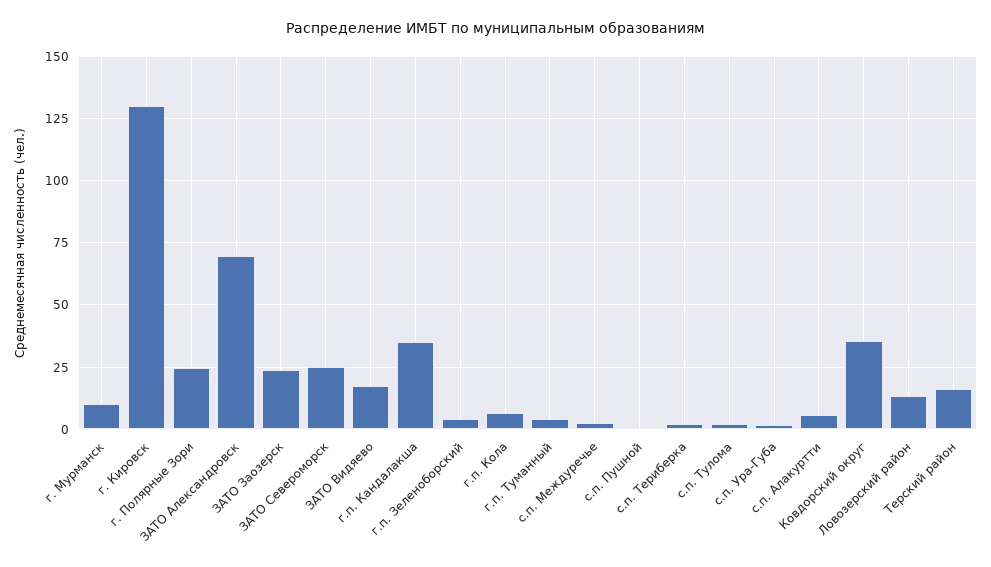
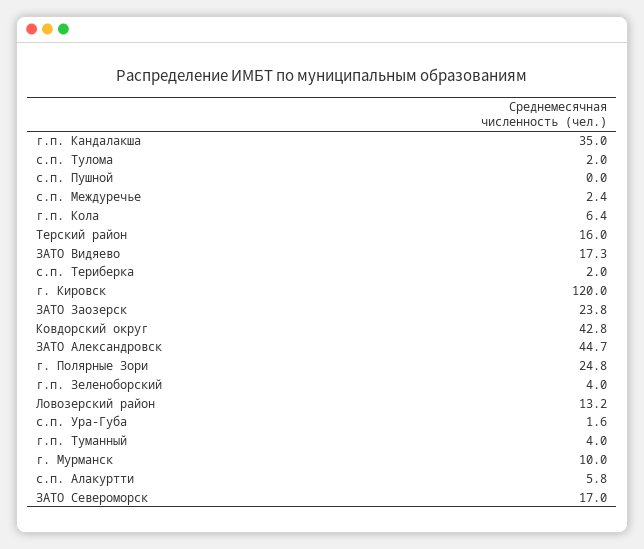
  {
    "г. Мурманск": 10,
-   "г. Кировск": 130,
+   "г. Кировск": 120,
    "г. Полярные Зори": 24.8,
-   "ЗАТО Александровск": 70,
+   "ЗАТО Александровск": 44.7,
    "ЗАТО Заозерск": 23.8,
-   "ЗАТО Североморск": 25,
+   "ЗАТО Североморск": 17,
    "ЗАТО Видяево": 17.3,
    "г.п. Кандалакша": 35,
    "г.п. Зеленоборский": 4,
    "г.п. Кола": 6.4,
    "г.п. Туманный": 4,
    "с.п. Междуречье": 2.4,
    "с.п. Пушной": 0,
    "с.п. Териберка": 2,
    "с.п. Тулома": 2,
    "с.п. Ура-Губа": 1.6,
    "с.п. Алакуртти": 5.8,
-   "Ковдорский округ": 35,
+   "Ковдорский округ": 42.8,
    "Ловозерский район": 13.2,
    "Терский район": 16
  }

